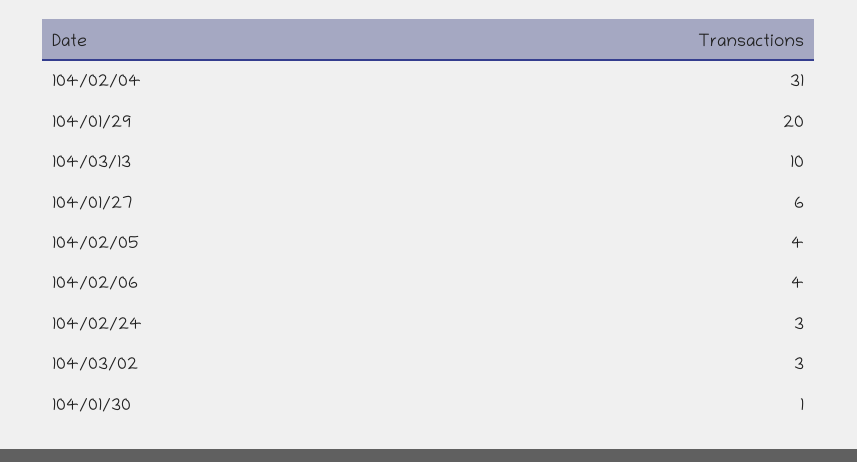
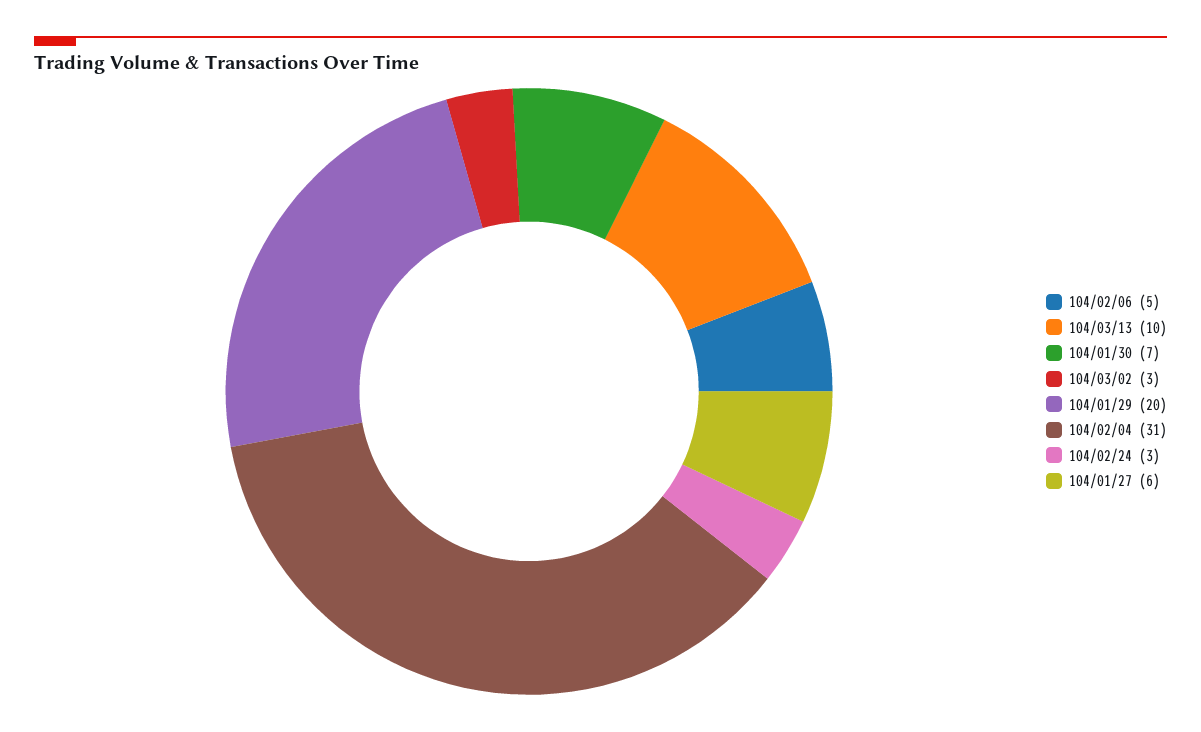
  {
    "104/02/04": 31,
    "104/01/29": 20,
    "104/03/13": 10,
    "104/01/27": 6,
-   "104/02/05": 4,
-   "104/02/06": 4,
+   "104/02/06": 5,
    "104/02/24": 3,
    "104/03/02": 3,
-   "104/01/30": 1
+   "104/01/30": 7
  }

